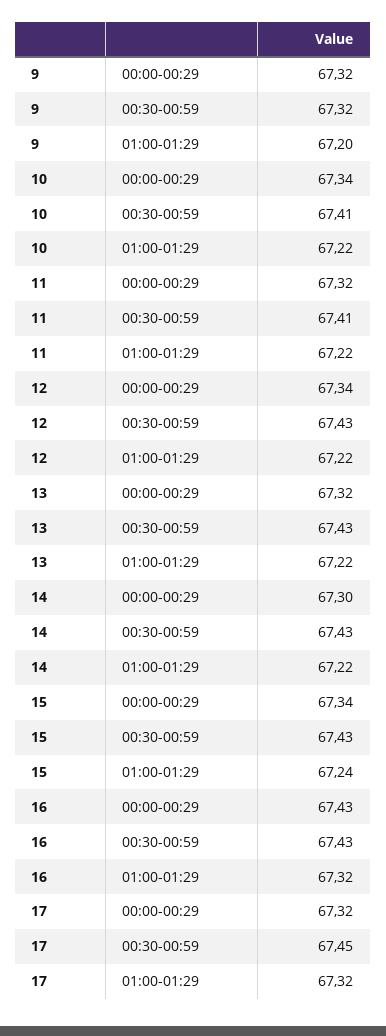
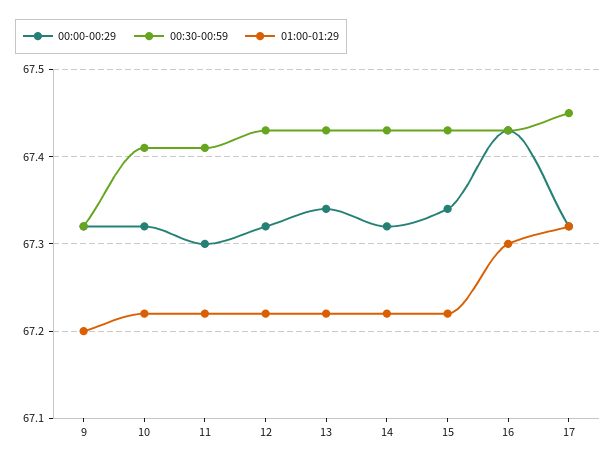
  {
    "00:00-00:29": {
      "9": 67.32,
-     "10": 67.34,
+     "10": 67.32,
-     "11": 67.32,
+     "11": 67.3,
-     "12": 67.34,
+     "12": 67.32,
-     "13": 67.32,
+     "13": 67.34,
-     "14": 67.3,
+     "14": 67.32,
      "15": 67.34,
      "16": 67.43,
      "17": 67.32
    },
    "00:30-00:59": {
      "9": 67.32,
      "10": 67.41,
      "11": 67.41,
      "12": 67.43,
      "13": 67.43,
      "14": 67.43,
      "15": 67.43,
      "16": 67.43,
      "17": 67.45
    },
    "01:00-01:29": {
      "9": 67.2,
      "10": 67.22,
      "11": 67.22,
      "12": 67.22,
      "13": 67.22,
      "14": 67.22,
-     "15": 67.24,
+     "15": 67.22,
-     "16": 67.32,
+     "16": 67.3,
      "17": 67.32
    }
  }

